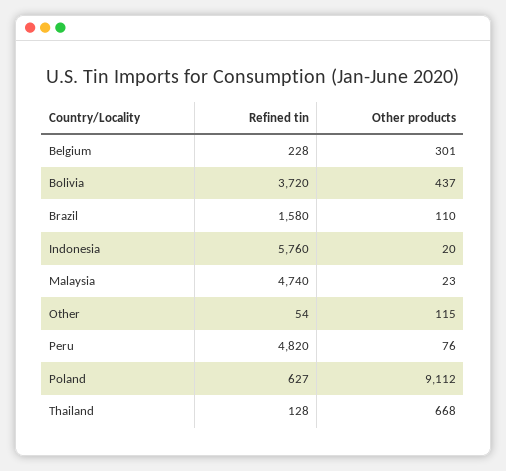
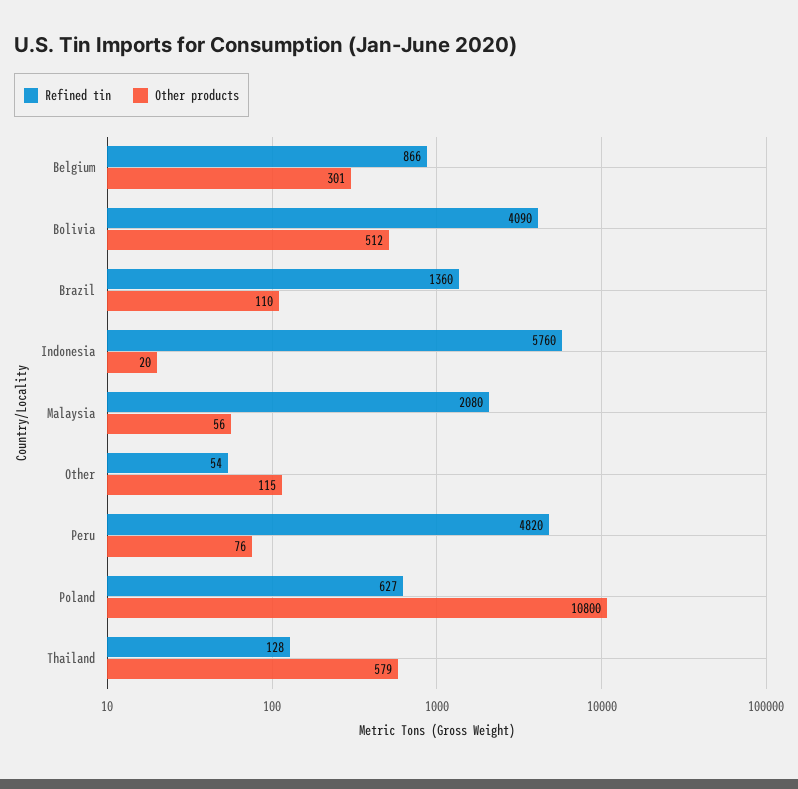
  {
    "Refined tin": {
-     "Belgium": 228,
+     "Belgium": 866,
-     "Bolivia": 3720,
+     "Bolivia": 4090,
-     "Brazil": 1580,
+     "Brazil": 1360,
      "Indonesia": 5760,
-     "Malaysia": 4740,
+     "Malaysia": 2080,
      "Other": 54,
      "Peru": 4820,
      "Poland": 627,
      "Thailand": 128
    },
    "Other products": {
      "Belgium": 301,
-     "Bolivia": 437,
+     "Bolivia": 512,
      "Brazil": 110,
      "Indonesia": 20,
-     "Malaysia": 23,
+     "Malaysia": 56,
      "Other": 115,
      "Peru": 76,
-     "Poland": 9112,
+     "Poland": 10800,
-     "Thailand": 668
+     "Thailand": 579
    }
  }

